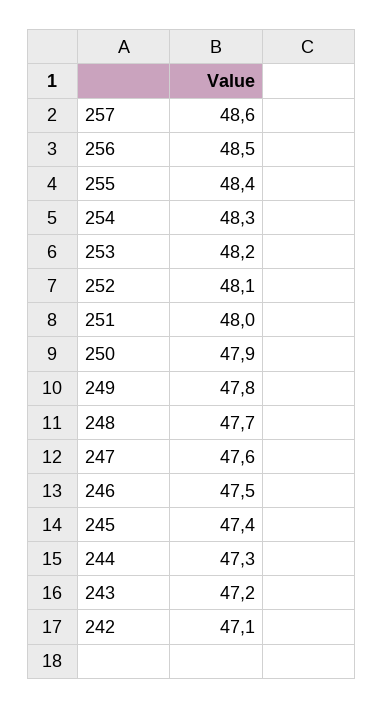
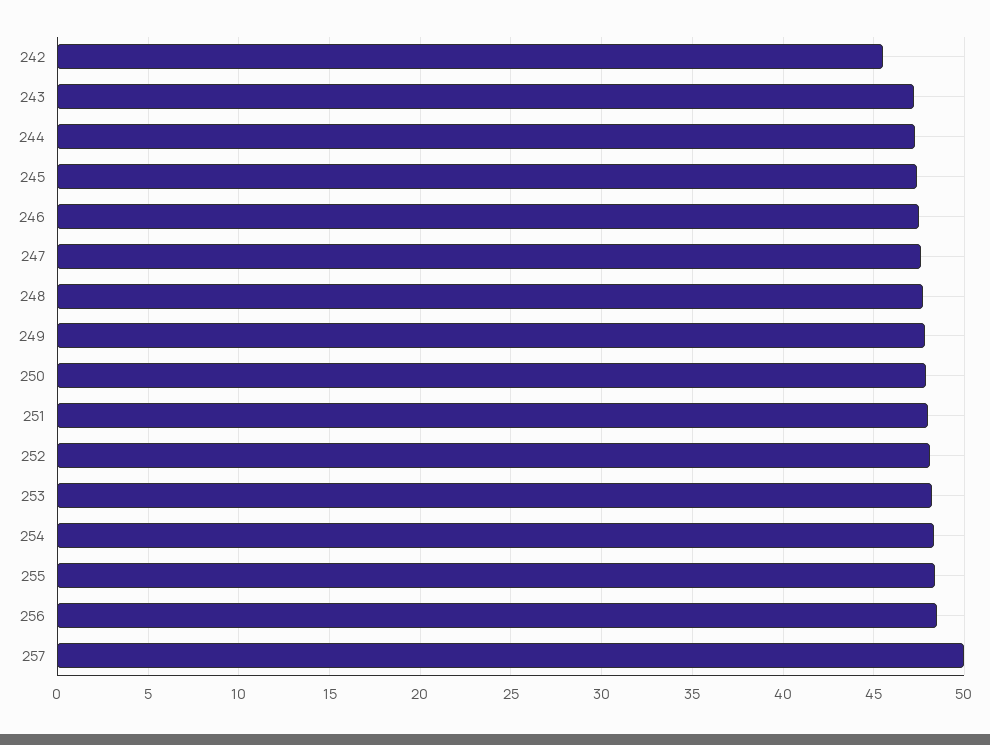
  {
-   "257": 48.6,
+   "257": 50,
    "256": 48.5,
    "255": 48.4,
    "254": 48.3,
    "253": 48.2,
    "252": 48.1,
    "251": 48,
    "250": 47.9,
    "249": 47.8,
    "248": 47.7,
    "247": 47.6,
    "246": 47.5,
    "245": 47.4,
    "244": 47.3,
    "243": 47.2,
-   "242": 47.1
+   "242": 45.5
  }

